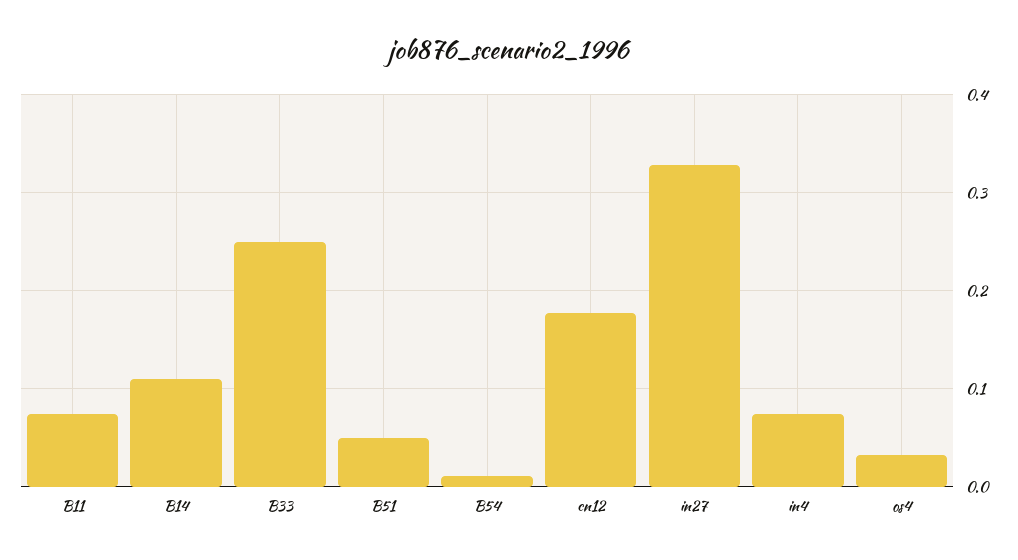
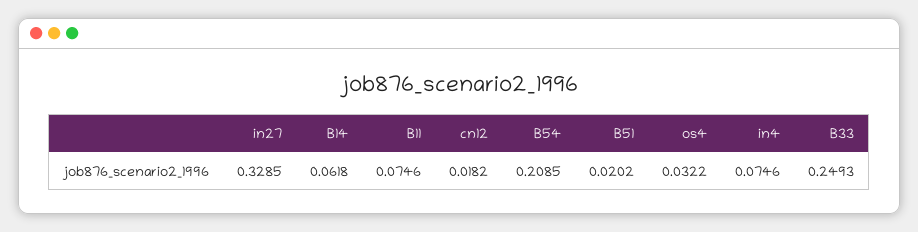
  {
    "B11": 0.0746,
-   "B14": 0.11,
+   "B14": 0.0618,
    "B33": 0.2493,
-   "B51": 0.05,
+   "B51": 0.0202,
-   "B54": 0.01,
+   "B54": 0.2085,
-   "cn12": 0.18,
+   "cn12": 0.0182,
    "in27": 0.3285,
    "in4": 0.0746,
    "os4": 0.0322
  }

